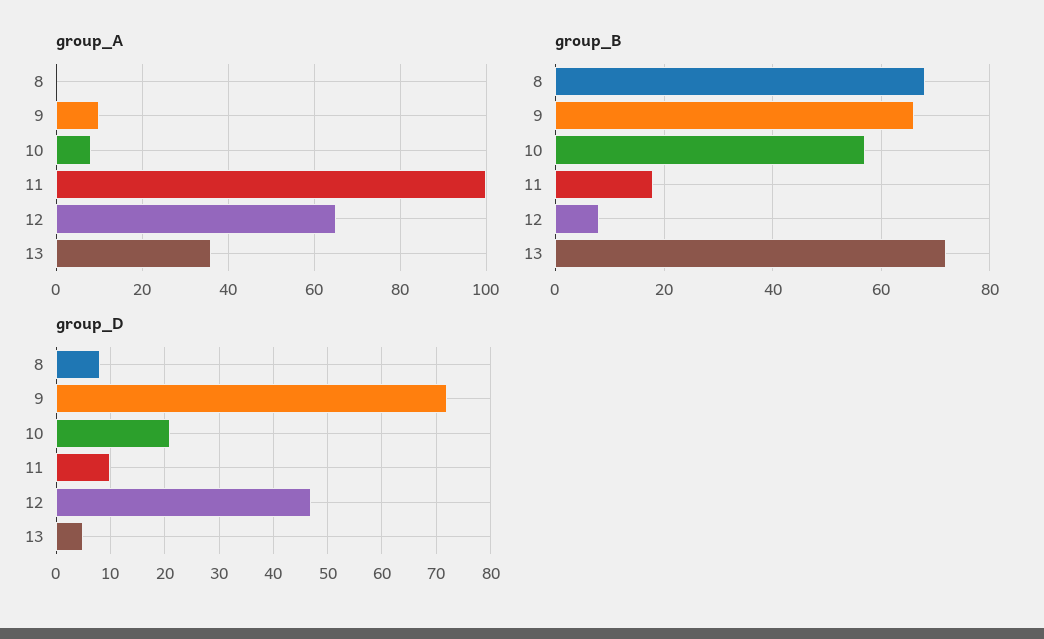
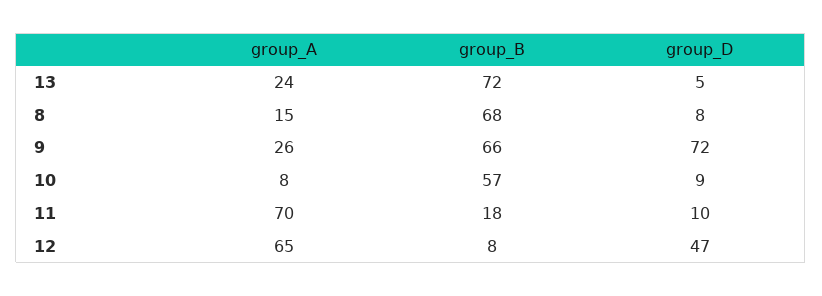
  {
    "group_A": {
-     "8": 0,
+     "8": 15,
-     "9": 10,
+     "9": 26,
      "10": 8,
-     "11": 100,
+     "11": 70,
      "12": 65,
-     "13": 35
+     "13": 24
    },
    "group_B": {
      "8": 68,
      "9": 66,
      "10": 57,
      "11": 18,
      "12": 8,
      "13": 72
    },
    "group_D": {
      "8": 8,
      "9": 72,
-     "10": 20,
+     "10": 9,
      "11": 10,
      "12": 47,
      "13": 5
    }
  }

